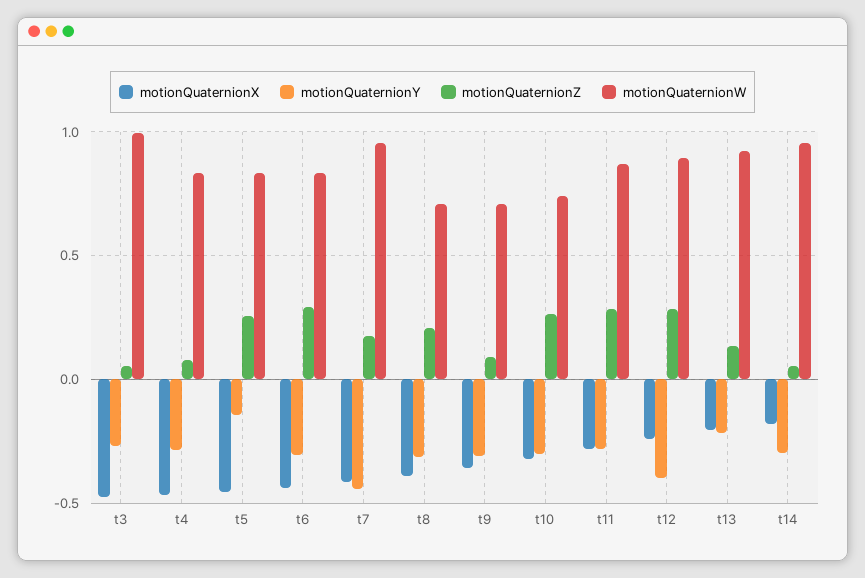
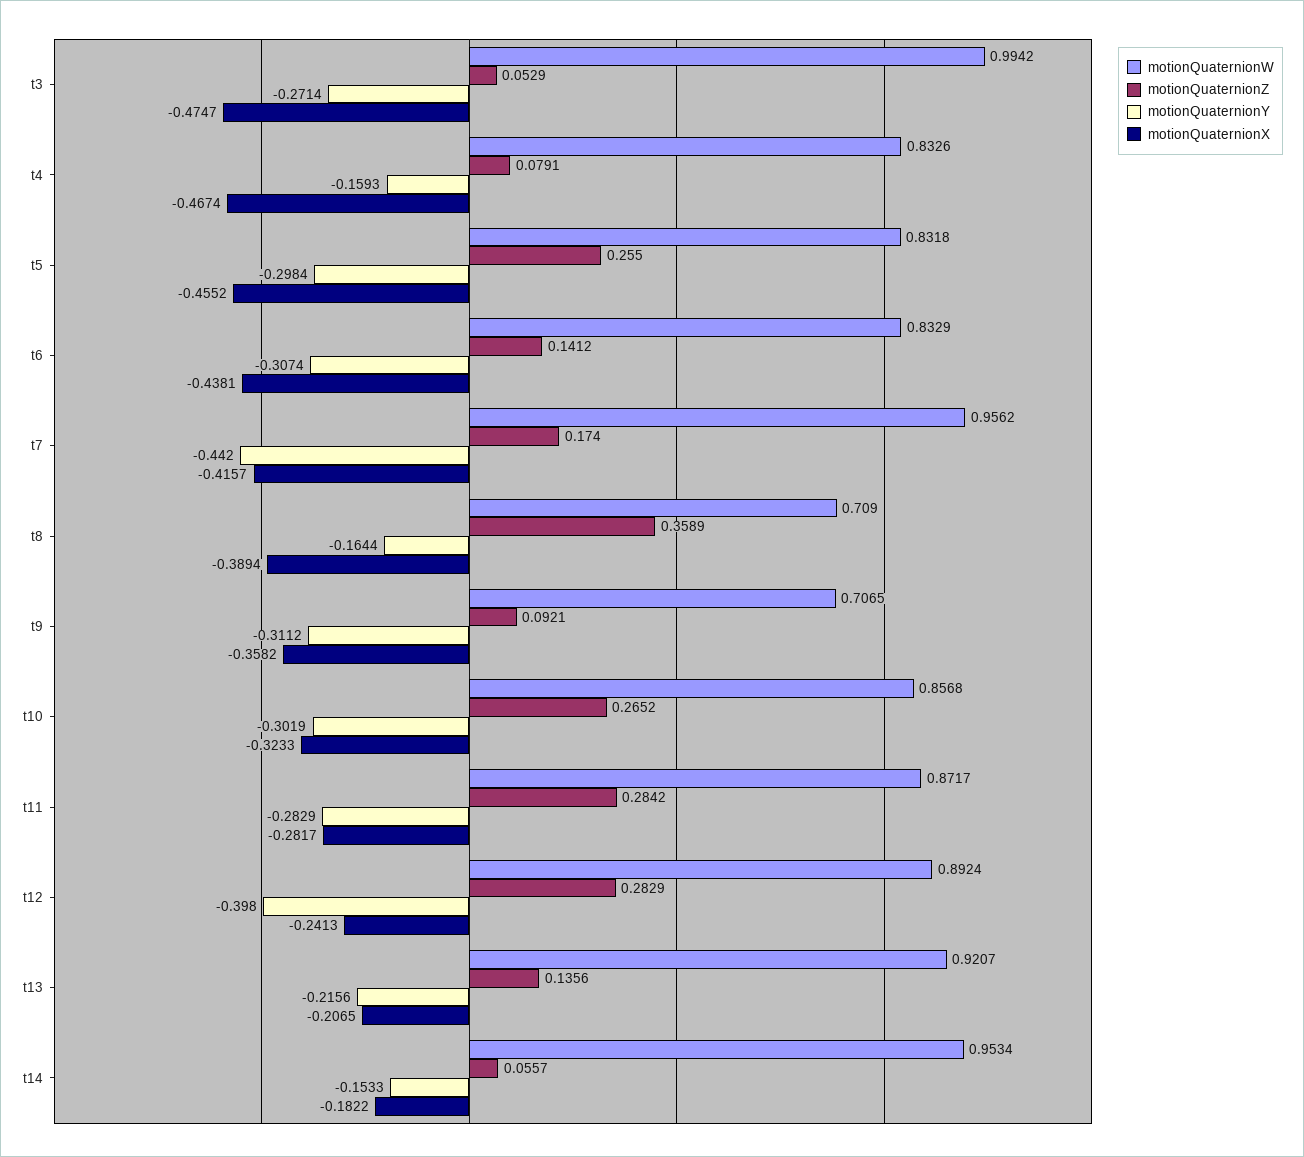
  {
    "motionQuaternionX": {
      "t3": -0.4747,
      "t4": -0.4674,
      "t5": -0.4552,
      "t6": -0.4381,
      "t7": -0.4157,
      "t8": -0.3894,
      "t9": -0.3582,
      "t10": -0.3233,
      "t11": -0.2817,
      "t12": -0.2413,
      "t13": -0.2065,
      "t14": -0.1822
    },
    "motionQuaternionY": {
      "t3": -0.2714,
-     "t4": -0.3,
+     "t4": -0.1593,
-     "t5": -0.15,
+     "t5": -0.2984,
      "t6": -0.3074,
      "t7": -0.442,
-     "t8": -0.3,
+     "t8": -0.1644,
      "t9": -0.3112,
      "t10": -0.3019,
      "t11": -0.2829,
      "t12": -0.398,
      "t13": -0.2156,
-     "t14": -0.3
+     "t14": -0.1533
    },
    "motionQuaternionZ": {
      "t3": 0.0529,
      "t4": 0.0791,
      "t5": 0.255,
-     "t6": 0.3,
+     "t6": 0.1412,
      "t7": 0.174,
-     "t8": 0.2,
+     "t8": 0.3589,
      "t9": 0.0921,
      "t10": 0.2652,
      "t11": 0.2842,
      "t12": 0.2829,
      "t13": 0.1356,
      "t14": 0.0557
    },
    "motionQuaternionW": {
      "t3": 0.9942,
      "t4": 0.8326,
      "t5": 0.8318,
      "t6": 0.8329,
      "t7": 0.9562,
      "t8": 0.709,
      "t9": 0.7065,
-     "t10": 0.75,
+     "t10": 0.8568,
      "t11": 0.8717,
      "t12": 0.8924,
      "t13": 0.9207,
      "t14": 0.9534
    }
  }

